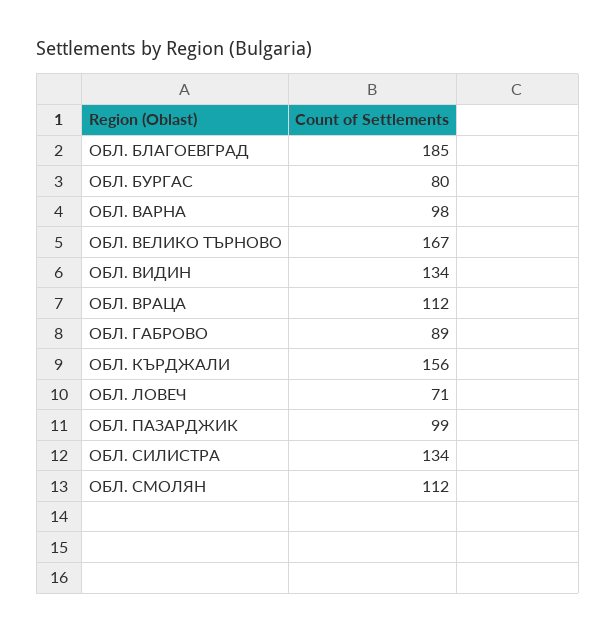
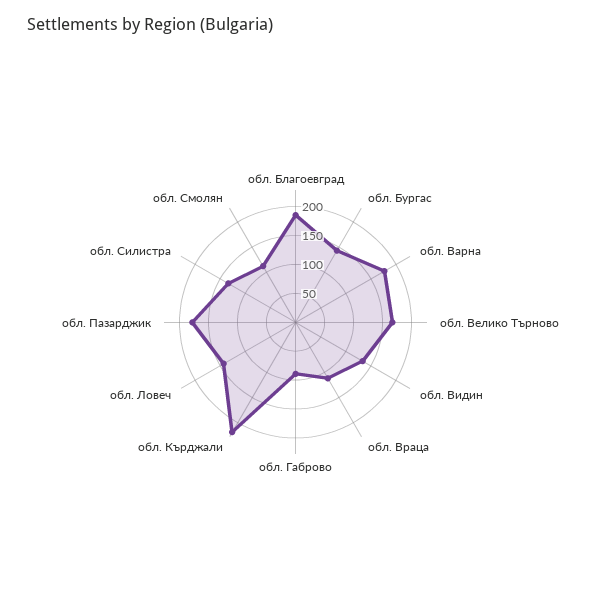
  {
    "ОБЛ. БЛАГОЕВГРАД": 185,
-   "ОБЛ. БУРГАС": 80,
+   "ОБЛ. БУРГАС": 150,
-   "ОБЛ. ВАРНА": 98,
+   "ОБЛ. ВАРНА": 175,
    "ОБЛ. ВЕЛИКО ТЪРНОВО": 167,
    "ОБЛ. ВИДИН": 134,
    "ОБЛ. ВРАЦА": 112,
    "ОБЛ. ГАБРОВО": 89,
-   "ОБЛ. КЪРДЖАЛИ": 156,
+   "ОБЛ. КЪРДЖАЛИ": 225,
-   "ОБЛ. ЛОВЕЧ": 71,
+   "ОБЛ. ЛОВЕЧ": 150,
-   "ОБЛ. ПАЗАРДЖИК": 99,
+   "ОБЛ. ПАЗАРДЖИК": 175,
    "ОБЛ. СИЛИСТРА": 134,
    "ОБЛ. СМОЛЯН": 112
  }

